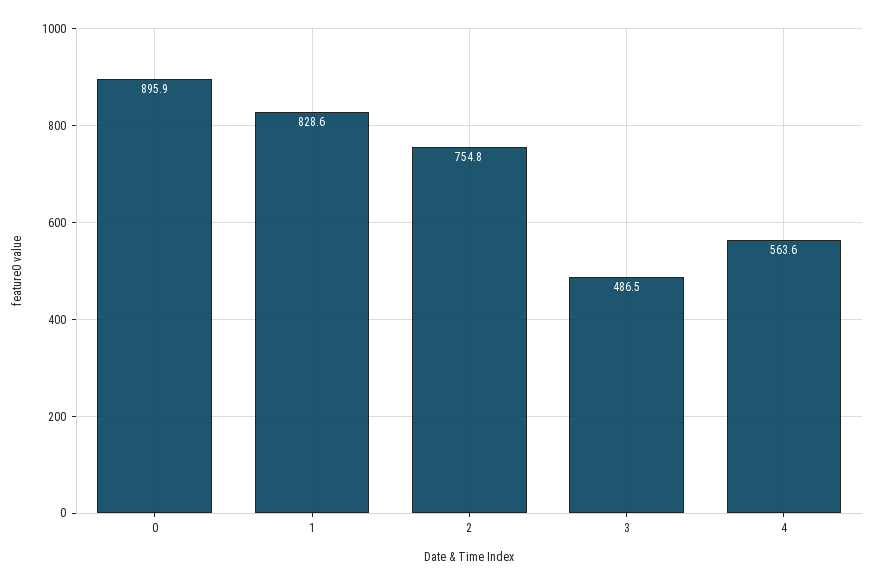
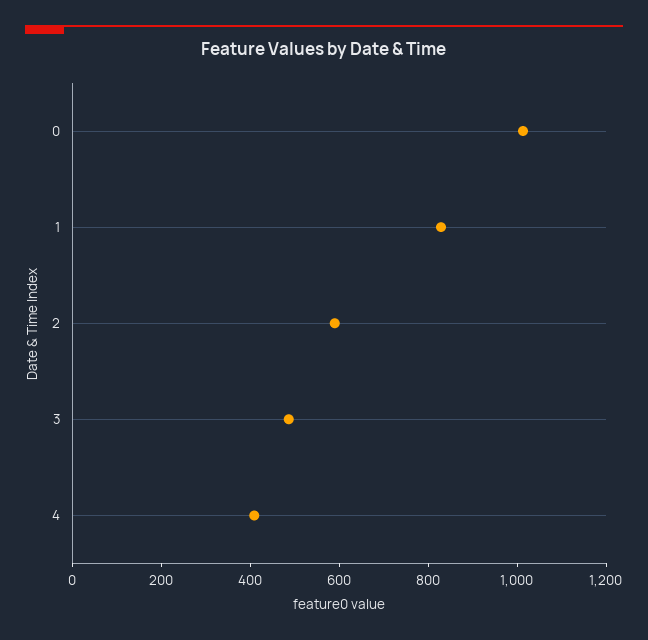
  {
-   "0": 895.9,
+   "0": 1000,
    "1": 828.6,
-   "2": 754.8,
+   "2": 600,
    "3": 486.5,
-   "4": 563.6
+   "4": 400
  }

